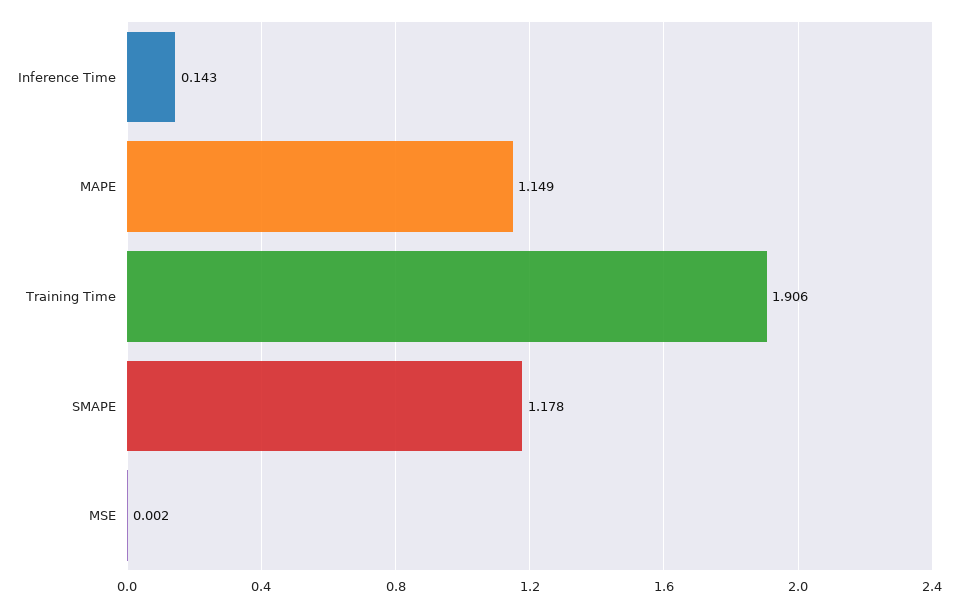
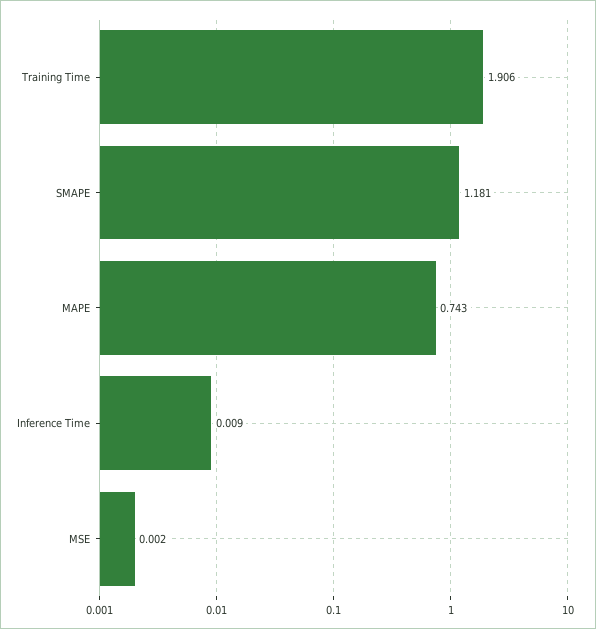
  {
-   "Inference Time": 0.143,
+   "Inference Time": 0.009,
-   "MAPE": 1.149,
+   "MAPE": 0.743,
    "Training Time": 1.906,
-   "SMAPE": 1.178,
+   "SMAPE": 1.181,
    "MSE": 0.002
  }

